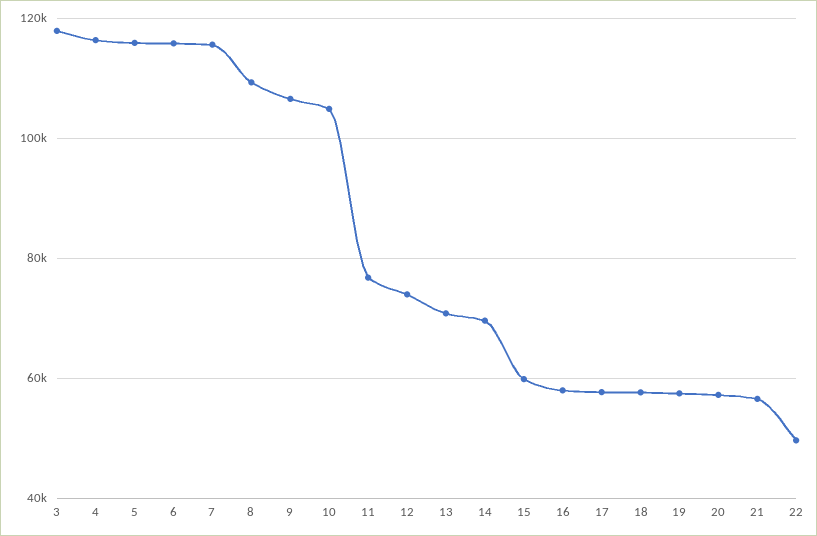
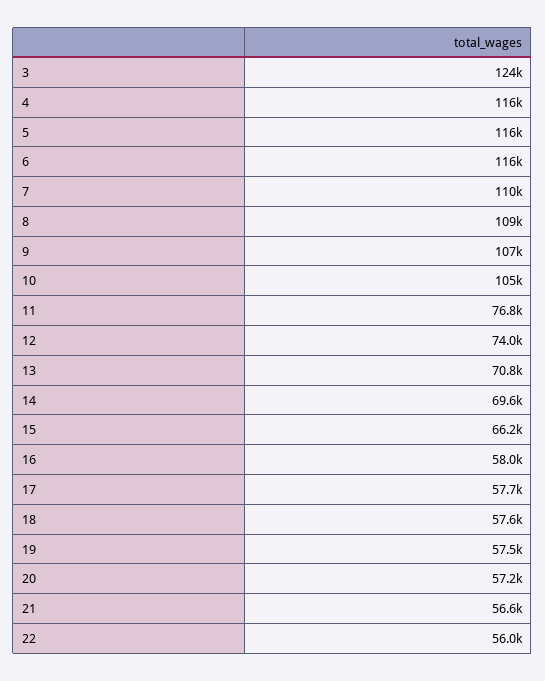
  {
-   "3": 118000,
+   "3": 124000,
    "4": 116000,
    "5": 116000,
    "6": 116000,
-   "7": 116000,
+   "7": 110000,
    "8": 109000,
    "9": 107000,
    "10": 105000,
    "11": 76800,
    "12": 74000,
    "13": 70800,
    "14": 69600,
-   "15": 60000,
+   "15": 66200,
    "16": 58000,
    "17": 57700,
    "18": 57600,
    "19": 57500,
    "20": 57200,
    "21": 56600,
-   "22": 50000
+   "22": 56000
  }

